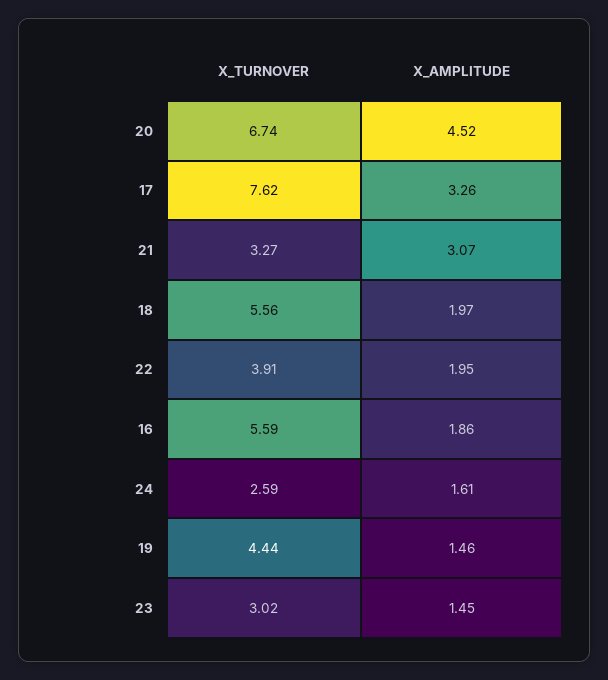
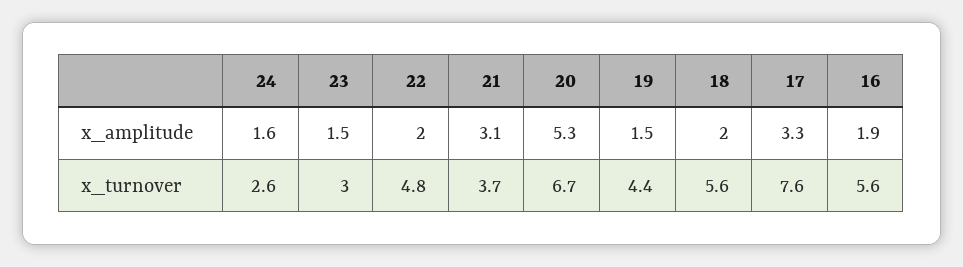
  {
    "X_TURNOVER": {
      "20": 6.74,
      "17": 7.62,
-     "21": 3.27,
+     "21": 3.7,
      "18": 5.56,
-     "22": 3.91,
+     "22": 4.8,
      "16": 5.59,
      "24": 2.59,
      "19": 4.44,
      "23": 3.02
    },
    "X_AMPLITUDE": {
-     "20": 4.52,
+     "20": 5.3,
      "17": 3.26,
      "21": 3.07,
      "18": 1.97,
      "22": 1.95,
      "16": 1.86,
      "24": 1.61,
      "19": 1.46,
      "23": 1.45
    }
  }

